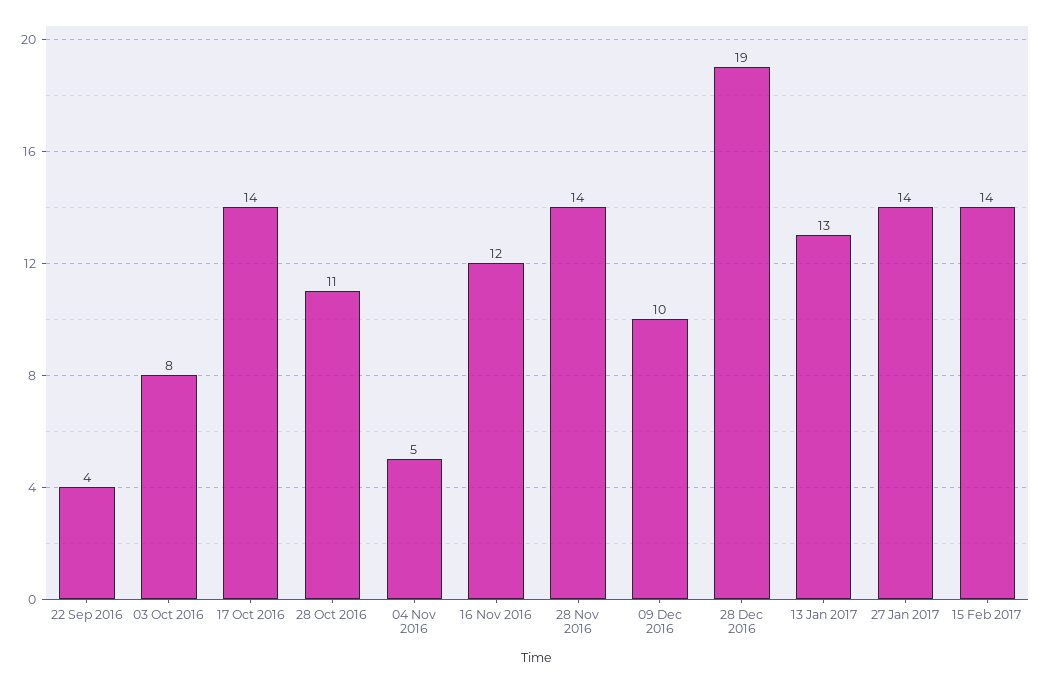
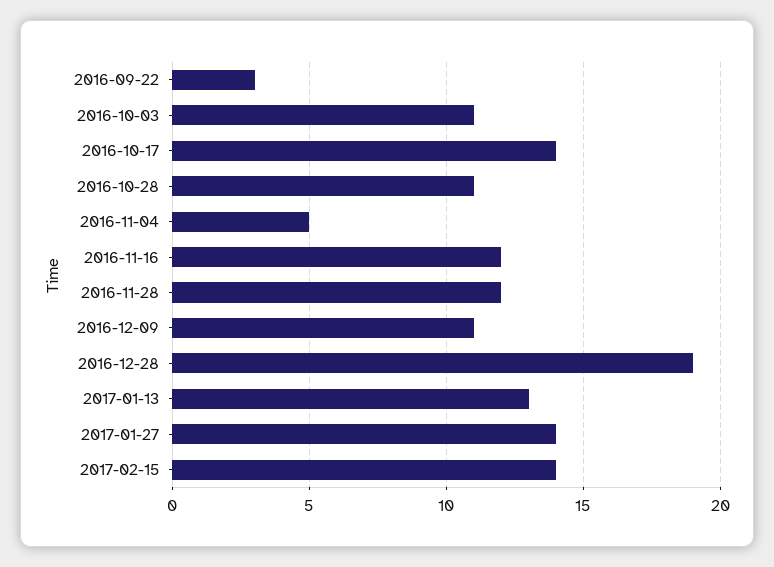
  {
-   "22 Sep 2016": 4,
+   "22 Sep 2016": 3,
-   "03 Oct 2016": 8,
+   "03 Oct 2016": 11,
    "17 Oct 2016": 14,
    "28 Oct 2016": 11,
    "04 Nov 2016": 5,
    "16 Nov 2016": 12,
-   "28 Nov 2016": 14,
+   "28 Nov 2016": 12,
-   "09 Dec 2016": 10,
+   "09 Dec 2016": 11,
    "28 Dec 2016": 19,
    "13 Jan 2017": 13,
    "27 Jan 2017": 14,
    "15 Feb 2017": 14
  }

